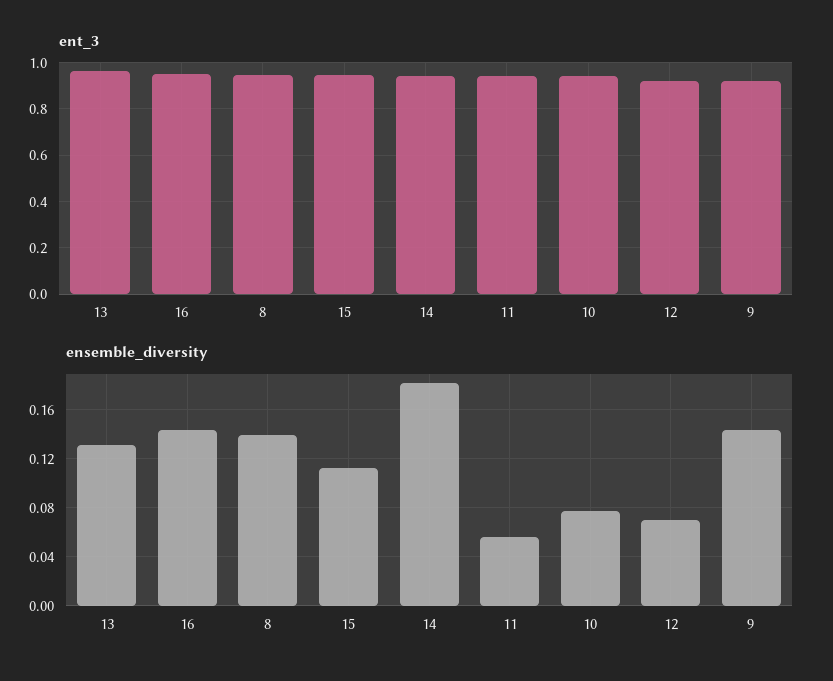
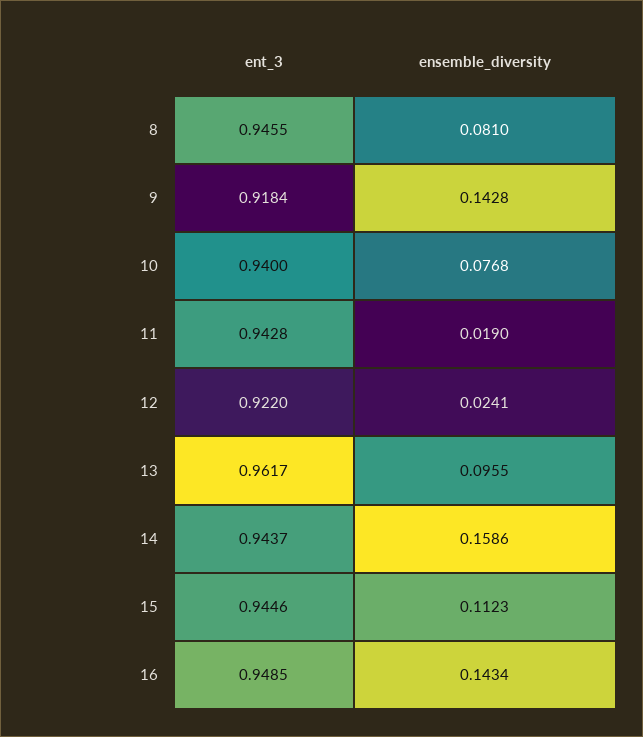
  {
    "ent_3": {
      "13": 0.9617,
      "16": 0.9485,
      "8": 0.9455,
      "15": 0.9446,
      "14": 0.9437,
      "11": 0.9428,
      "10": 0.94,
      "12": 0.922,
      "9": 0.9184
    },
    "ensemble_diversity": {
-     "13": 0.13,
+     "13": 0.0955,
      "16": 0.1434,
-     "8": 0.14,
+     "8": 0.081,
      "15": 0.1123,
-     "14": 0.18,
+     "14": 0.1586,
-     "11": 0.055,
+     "11": 0.019,
      "10": 0.0768,
-     "12": 0.07,
+     "12": 0.0241,
      "9": 0.1428
    }
  }

